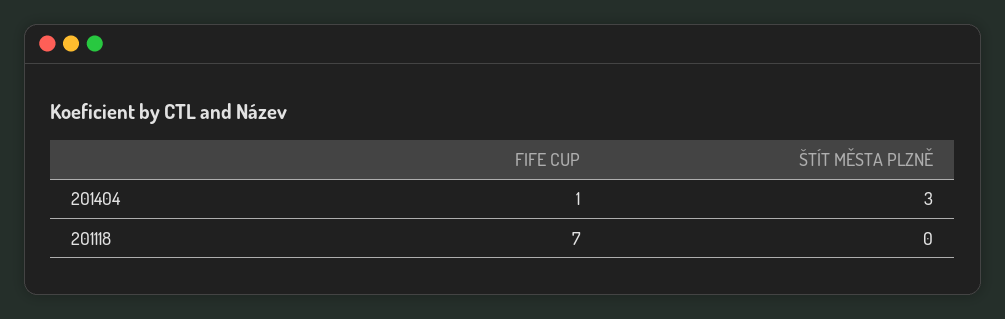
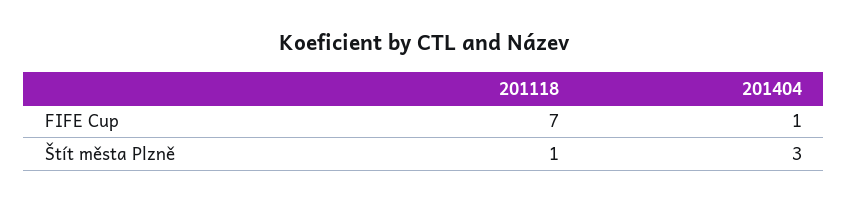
  {
    "FIFE CUP": {
      "201404": 1,
      "201118": 7
    },
    "ŠTÍT MĚSTA PLZNĚ": {
      "201404": 3,
-     "201118": 0
+     "201118": 1
    }
  }

